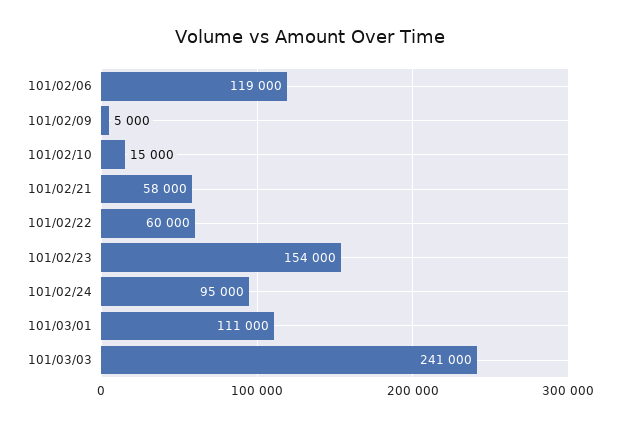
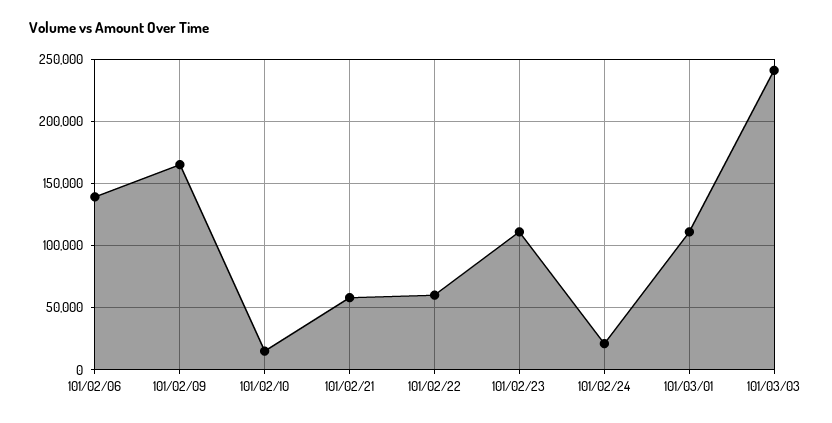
  {
-   "101/02/06": 119000,
+   "101/02/06": 140000,
-   "101/02/09": 5000,
+   "101/02/09": 165000,
    "101/02/10": 15000,
    "101/02/21": 58000,
    "101/02/22": 60000,
-   "101/02/23": 154000,
+   "101/02/23": 110000,
-   "101/02/24": 95000,
+   "101/02/24": 20000,
    "101/03/01": 111000,
    "101/03/03": 241000
  }

